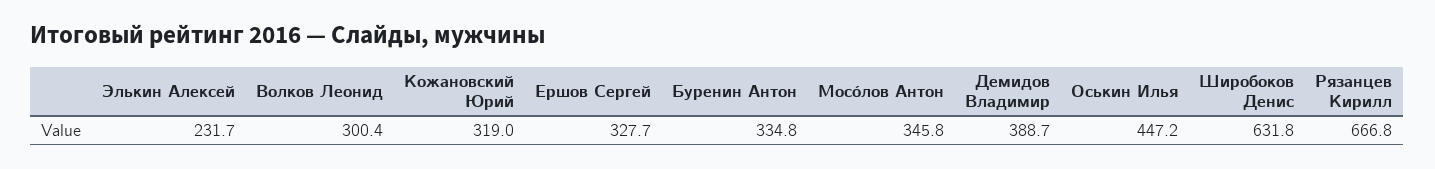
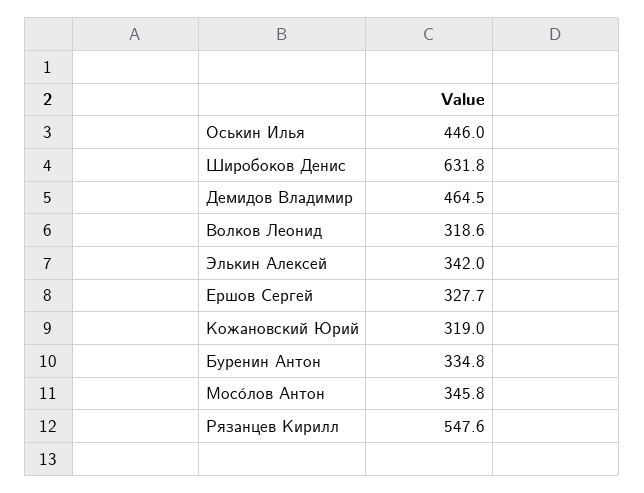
  {
-   "Элькин Алексей": 231.7,
+   "Элькин Алексей": 342,
-   "Волков Леонид": 300.4,
+   "Волков Леонид": 318.6,
    "Кожановский Юрий": 319,
    "Ершов Сергей": 327.7,
    "Буренин Антон": 334.8,
    "Мосóлов Антон": 345.8,
-   "Демидов Владимир": 388.7,
+   "Демидов Владимир": 464.5,
-   "Оськин Илья": 447.2,
+   "Оськин Илья": 446,
    "Широбоков Денис": 631.8,
-   "Рязанцев Кирилл": 666.8
+   "Рязанцев Кирилл": 547.6
  }

